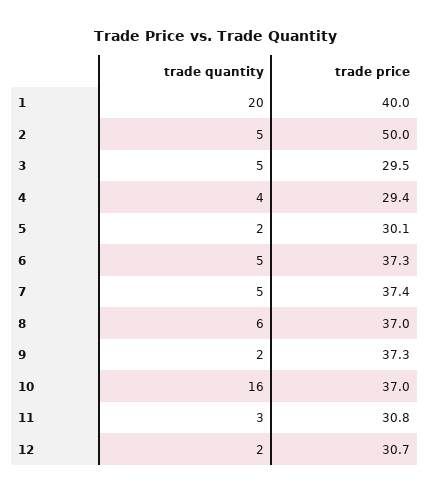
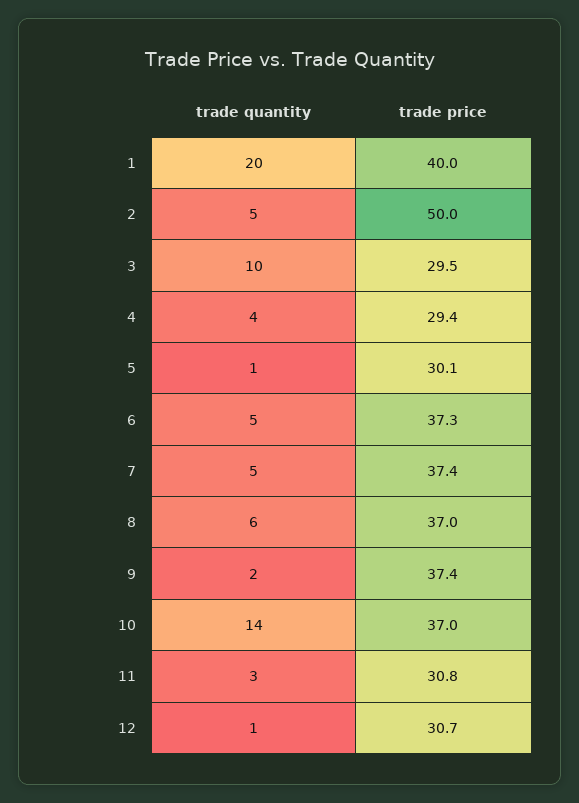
  {
    "trade quantity": {
      "1": 20,
      "2": 5,
-     "3": 5,
+     "3": 10,
      "4": 4,
-     "5": 2,
+     "5": 1,
      "6": 5,
      "7": 5,
      "8": 6,
      "9": 2,
-     "10": 16,
+     "10": 14,
      "11": 3,
-     "12": 2
+     "12": 1
    },
    "trade price": {
      "1": 40,
      "2": 50,
      "3": 29.5,
      "4": 29.4,
      "5": 30.1,
      "6": 37.3,
      "7": 37.4,
      "8": 37,
-     "9": 37.3,
+     "9": 37.4,
      "10": 37,
      "11": 30.8,
      "12": 30.7
    }
  }

